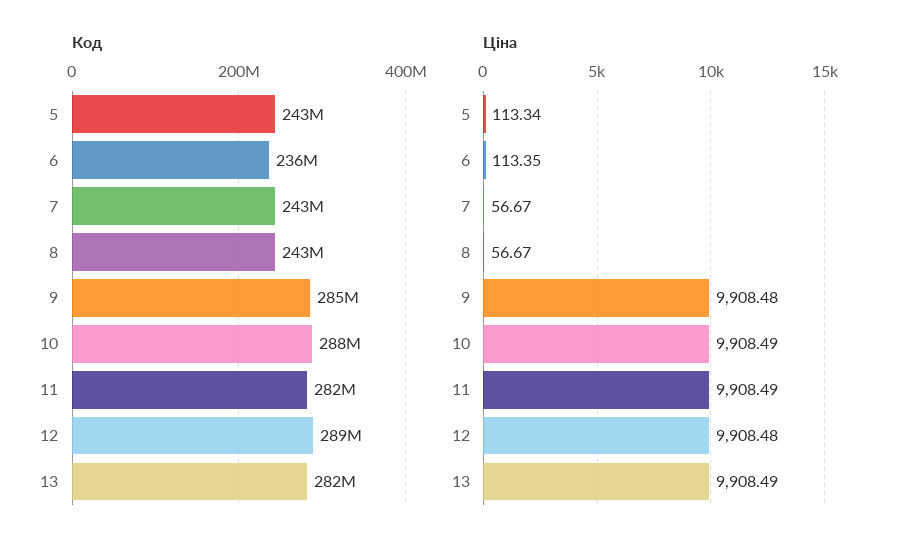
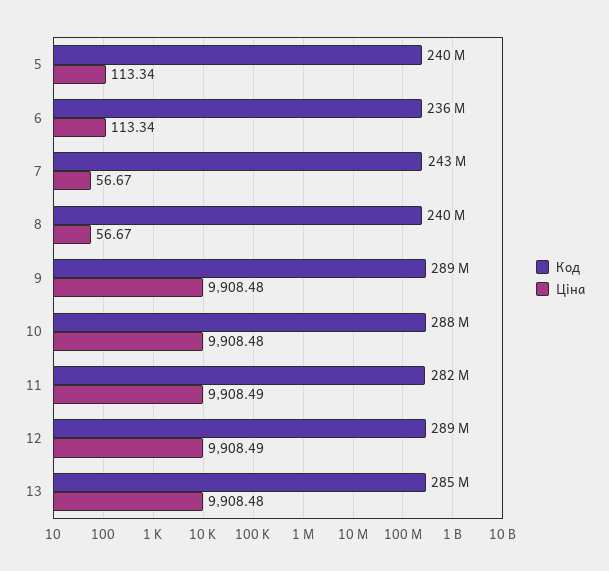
  {
    "Код": {
-     "5": 243000000,
+     "5": 240000000,
      "6": 236000000,
      "7": 243000000,
-     "8": 243000000,
+     "8": 240000000,
-     "9": 285000000,
+     "9": 289000000,
      "10": 288000000,
      "11": 282000000,
      "12": 289000000,
-     "13": 282000000
+     "13": 285000000
    },
    "Ціна": {
      "5": 113.34,
-     "6": 113.35,
+     "6": 113.34,
      "7": 56.67,
      "8": 56.67,
      "9": 9908.48,
-     "10": 9908.49,
+     "10": 9908.48,
      "11": 9908.49,
-     "12": 9908.48,
+     "12": 9908.49,
-     "13": 9908.49
+     "13": 9908.48
    }
  }

